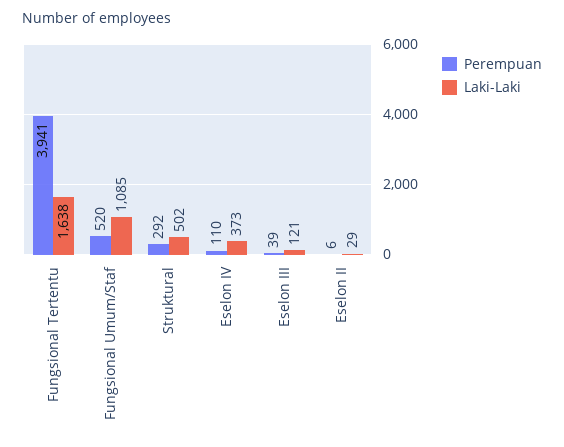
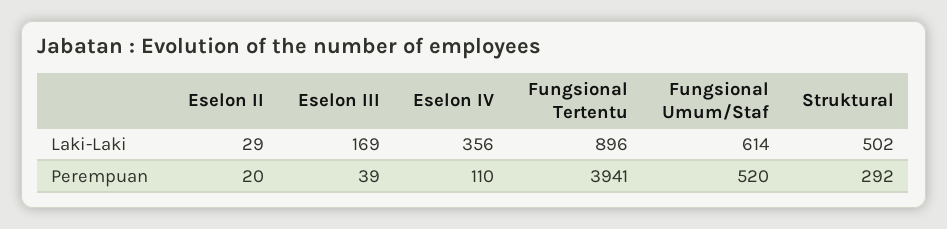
  {
    "Perempuan": {
      "Fungsional Tertentu": 3941,
      "Fungsional Umum/Staf": 520,
      "Struktural": 292,
      "Eselon IV": 110,
      "Eselon III": 39,
-     "Eselon II": 6
+     "Eselon II": 20
    },
    "Laki-Laki": {
-     "Fungsional Tertentu": 1638,
+     "Fungsional Tertentu": 896,
-     "Fungsional Umum/Staf": 1085,
+     "Fungsional Umum/Staf": 614,
      "Struktural": 502,
-     "Eselon IV": 373,
+     "Eselon IV": 356,
-     "Eselon III": 121,
+     "Eselon III": 169,
      "Eselon II": 29
    }
  }

